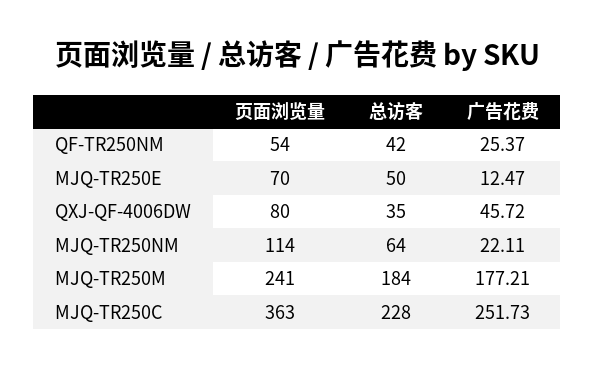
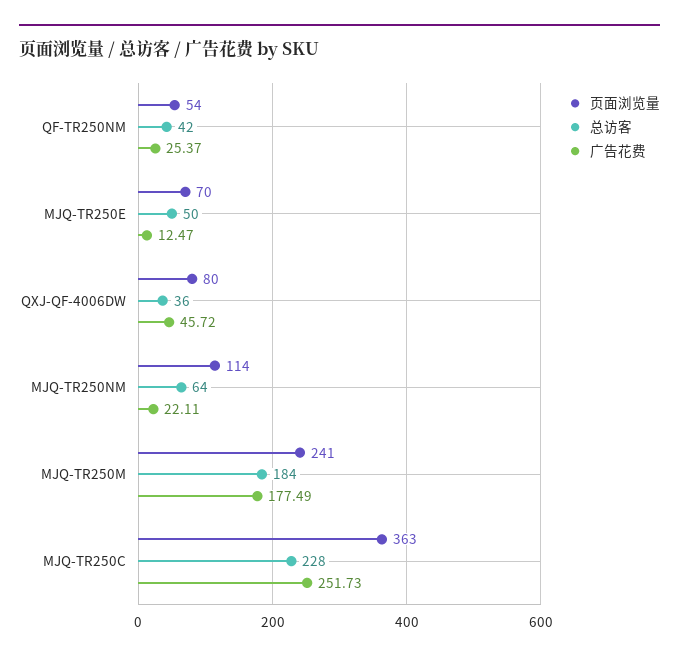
  {
    "页面浏览量": {
      "QF-TR250NM": 54,
      "MJQ-TR250E": 70,
      "QXJ-QF-4006DW": 80,
      "MJQ-TR250NM": 114,
      "MJQ-TR250M": 241,
      "MJQ-TR250C": 363
    },
    "总访客": {
      "QF-TR250NM": 42,
      "MJQ-TR250E": 50,
-     "QXJ-QF-4006DW": 35,
+     "QXJ-QF-4006DW": 36,
      "MJQ-TR250NM": 64,
      "MJQ-TR250M": 184,
      "MJQ-TR250C": 228
    },
    "广告花费": {
      "QF-TR250NM": 25.37,
      "MJQ-TR250E": 12.47,
      "QXJ-QF-4006DW": 45.72,
      "MJQ-TR250NM": 22.11,
-     "MJQ-TR250M": 177.21,
+     "MJQ-TR250M": 177.49,
      "MJQ-TR250C": 251.73
    }
  }

